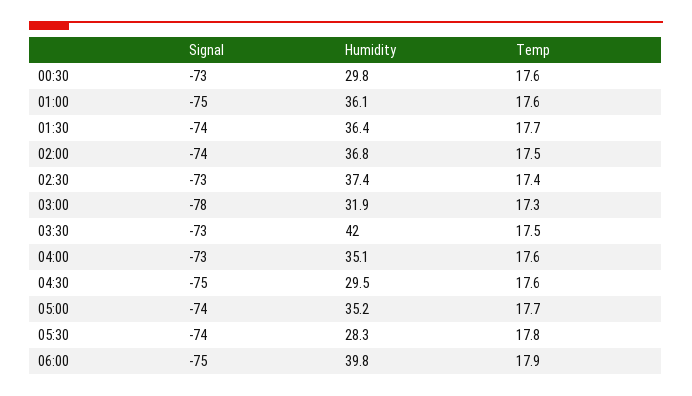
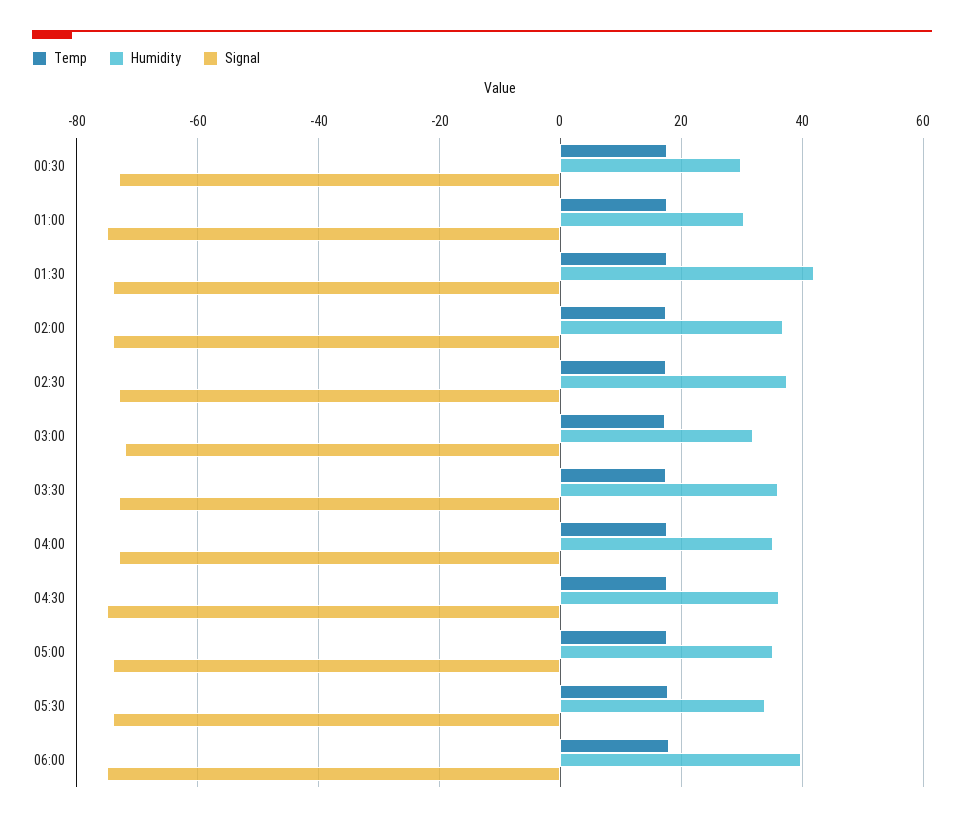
  {
    "Signal": {
      "00:30": -73,
      "01:00": -75,
      "01:30": -74,
      "02:00": -74,
      "02:30": -73,
-     "03:00": -78,
+     "03:00": -72,
      "03:30": -73,
      "04:00": -73,
      "04:30": -75,
      "05:00": -74,
      "05:30": -74,
      "06:00": -75
    },
    "Humidity": {
      "00:30": 29.8,
-     "01:00": 36.1,
+     "01:00": 30,
-     "01:30": 36.4,
+     "01:30": 42,
      "02:00": 36.8,
      "02:30": 37.4,
      "03:00": 31.9,
-     "03:30": 42,
+     "03:30": 36,
      "04:00": 35.1,
-     "04:30": 29.5,
+     "04:30": 36,
      "05:00": 35.2,
-     "05:30": 28.3,
+     "05:30": 34,
      "06:00": 39.8
    },
    "Temp": {
      "00:30": 17.6,
      "01:00": 17.6,
      "01:30": 17.7,
      "02:00": 17.5,
      "02:30": 17.4,
      "03:00": 17.3,
      "03:30": 17.5,
      "04:00": 17.6,
      "04:30": 17.6,
      "05:00": 17.7,
      "05:30": 17.8,
      "06:00": 17.9
    }
  }

